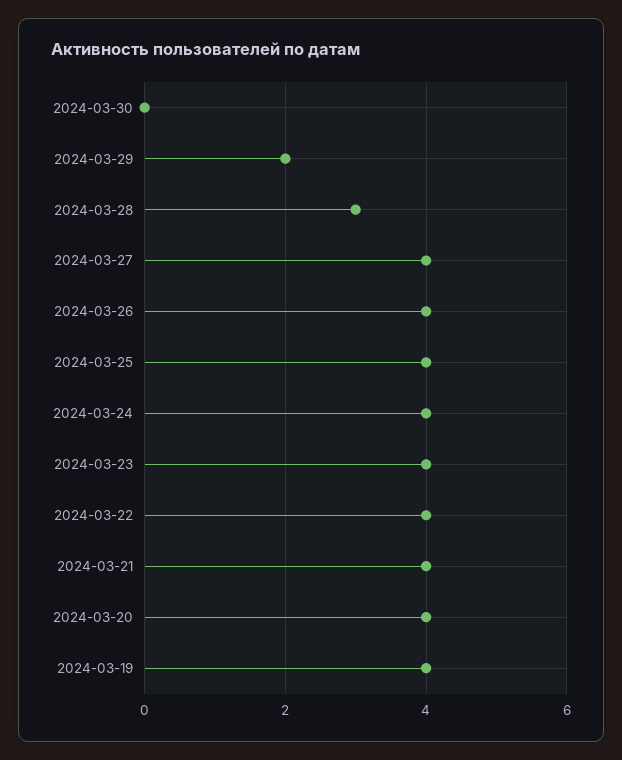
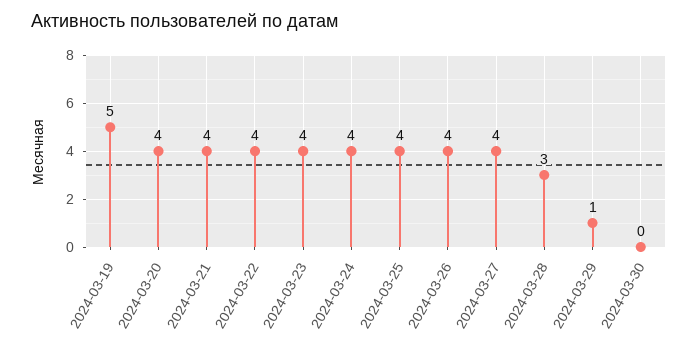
  {
    "2024-03-30": 0,
-   "2024-03-29": 2,
+   "2024-03-29": 1,
    "2024-03-28": 3,
    "2024-03-27": 4,
    "2024-03-26": 4,
    "2024-03-25": 4,
    "2024-03-24": 4,
    "2024-03-23": 4,
    "2024-03-22": 4,
    "2024-03-21": 4,
    "2024-03-20": 4,
-   "2024-03-19": 4
+   "2024-03-19": 5
  }

